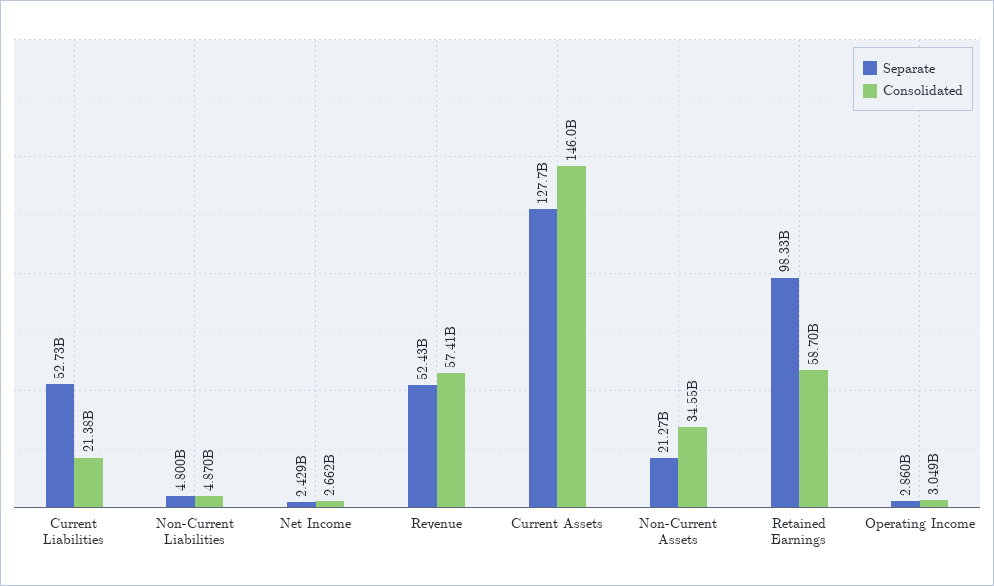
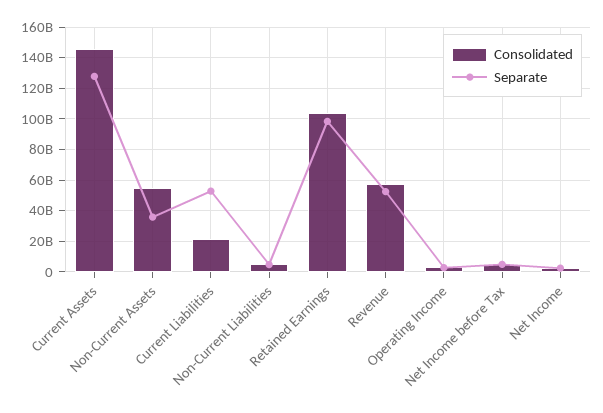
  {
    "Separate": {
      "Current Liabilities": 52730000000,
      "Non-Current Liabilities": 4800000000,
      "Net Income": 2429000000,
      "Revenue": 52430000000,
      "Current Assets": 127700000000,
-     "Non-Current Assets": 21270000000,
+     "Non-Current Assets": 35000000000,
      "Retained Earnings": 98330000000,
-     "Operating Income": 2860000000
+     "Operating Income": 2860000000,
+     "Net Income before Tax": 5000000000
    },
    "Consolidated": {
      "Current Liabilities": 21380000000,
      "Non-Current Liabilities": 4870000000,
      "Net Income": 2662000000,
      "Revenue": 57410000000,
      "Current Assets": 146000000000,
-     "Non-Current Assets": 34550000000,
+     "Non-Current Assets": 55000000000,
-     "Retained Earnings": 58700000000,
+     "Retained Earnings": 105000000000,
-     "Operating Income": 3049000000
+     "Operating Income": 3049000000,
+     "Net Income before Tax": 5000000000
    }
  }

